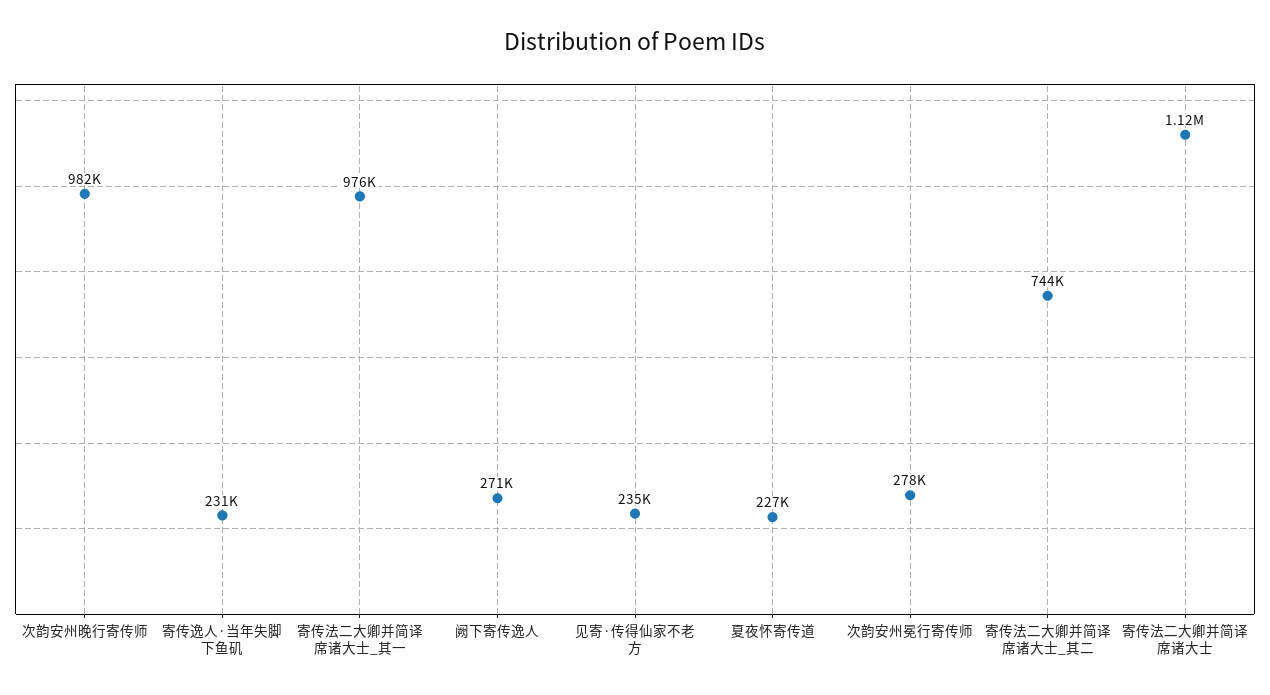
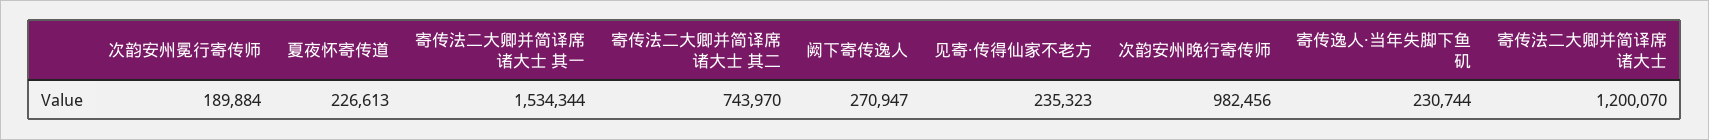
  {
    "次韵安州晚行寄传师": 982456,
    "寄传逸人·当年失脚下鱼矶": 230744,
-   "寄传法二大卿并简译席诸大士_其一": 976000,
+   "寄传法二大卿并简译席诸大士_其一": 1534344,
    "阙下寄传逸人": 270947,
    "见寄·传得仙家不老方": 235323,
    "夏夜怀寄传道": 226613,
-   "次韵安州冕行寄传师": 278000,
+   "次韵安州冕行寄传师": 189884,
    "寄传法二大卿并简译席诸大士_其二": 743970,
-   "寄传法二大卿并简译席诸大士": 1120000
+   "寄传法二大卿并简译席诸大士": 1200070
  }

